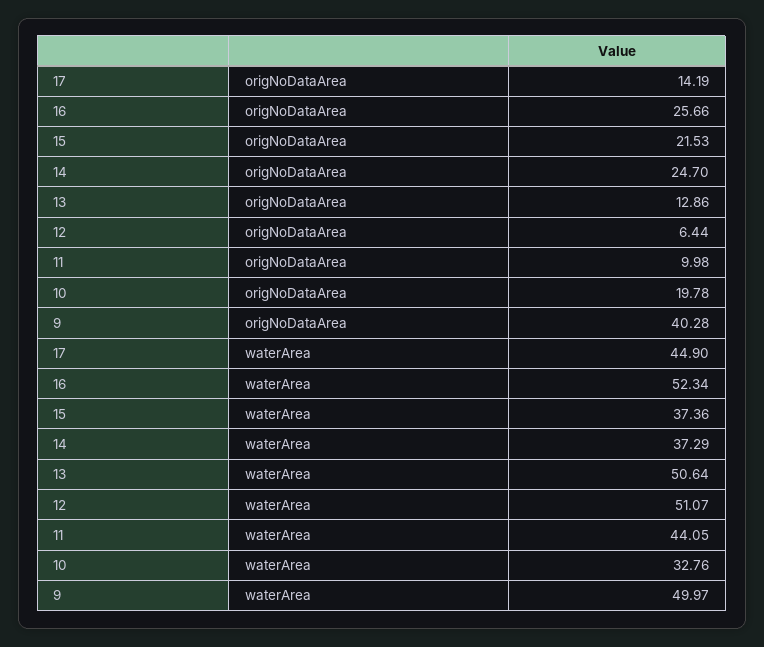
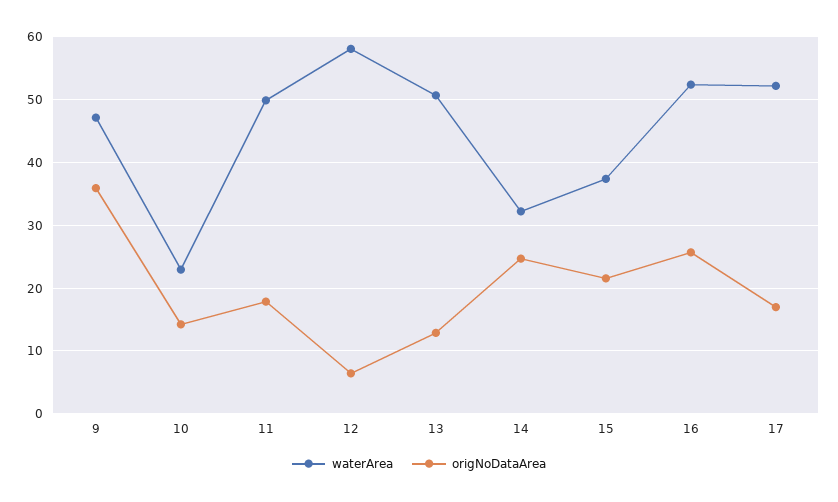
  {
    "origNoDataArea": {
-     "17": 14.19,
+     "17": 17,
      "16": 25.66,
      "15": 21.53,
      "14": 24.7,
      "13": 12.86,
      "12": 6.44,
-     "11": 9.98,
+     "11": 18,
-     "10": 19.78,
+     "10": 14,
-     "9": 40.28
+     "9": 36
    },
    "waterArea": {
-     "17": 44.9,
+     "17": 52,
      "16": 52.34,
      "15": 37.36,
-     "14": 37.29,
+     "14": 32,
      "13": 50.64,
-     "12": 51.07,
+     "12": 58,
-     "11": 44.05,
+     "11": 50,
-     "10": 32.76,
+     "10": 23,
-     "9": 49.97
+     "9": 47
    }
  }

